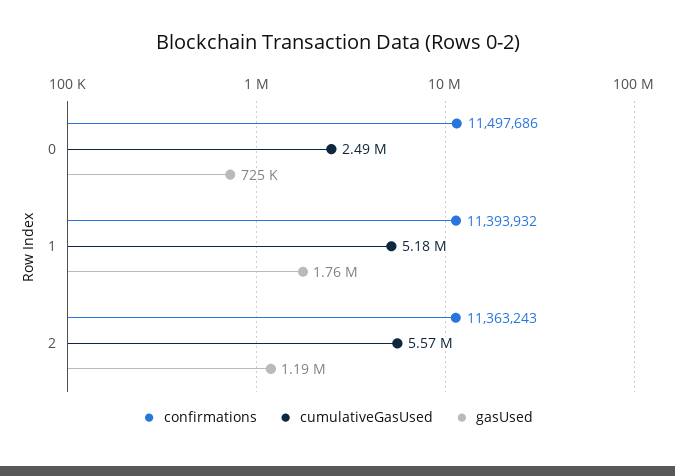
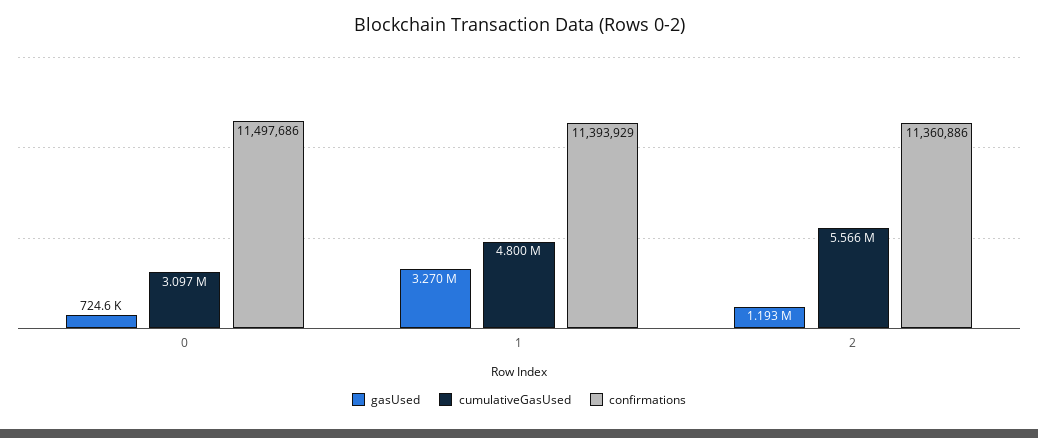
  {
    "confirmations": {
      "0": 11497686,
-     "1": 11393932,
+     "1": 11393929,
-     "2": 11363243
+     "2": 11360886
    },
    "cumulativeGasUsed": {
-     "0": 2490000,
+     "0": 3097000,
-     "1": 5180000,
+     "1": 4800000,
      "2": 5566000
    },
    "gasUsed": {
      "0": 724600,
-     "1": 1760000,
+     "1": 3270000,
      "2": 1193000
    }
  }

